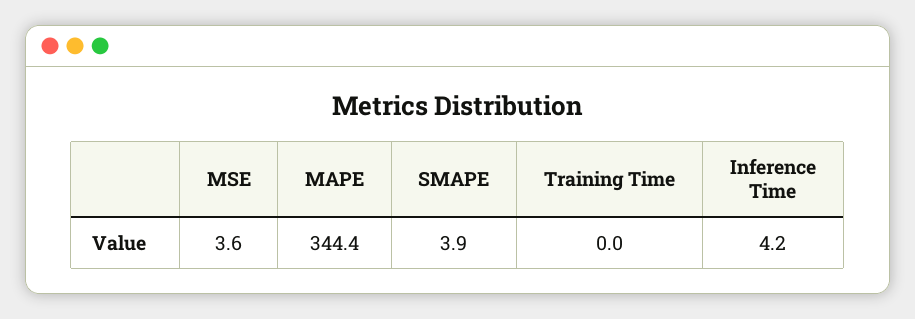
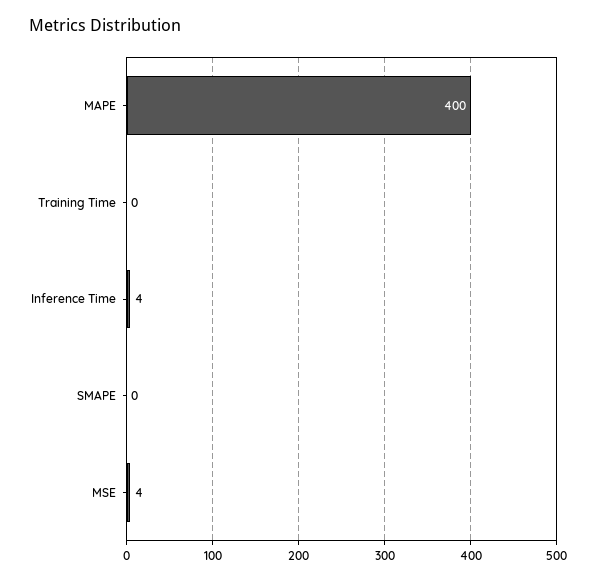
  {
    "MSE": 3.6,
-   "MAPE": 344.4,
+   "MAPE": 400,
-   "SMAPE": 3.9,
+   "SMAPE": 0,
    "Training Time": 0,
    "Inference Time": 4.2
  }

